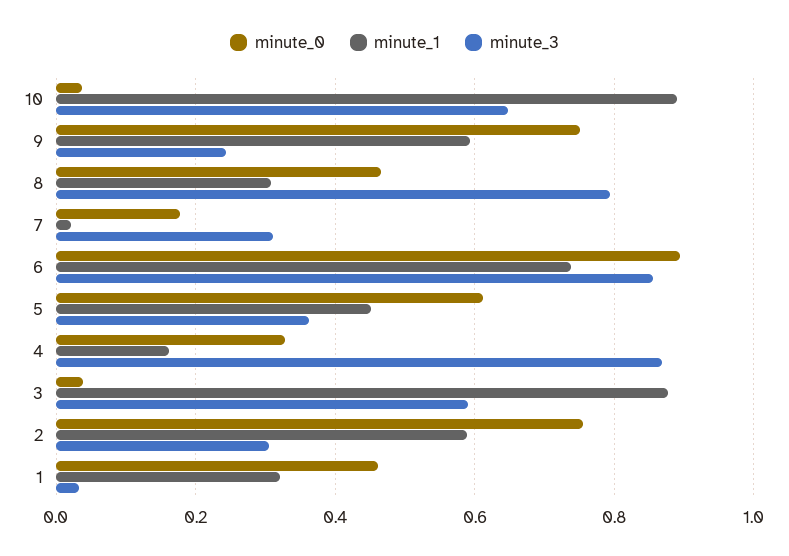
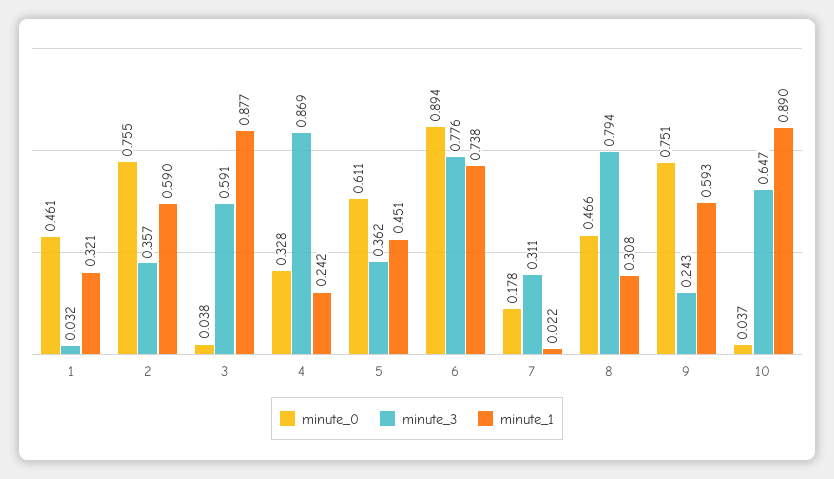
  {
    "minute_0": {
      "10": 0.037,
      "9": 0.751,
      "8": 0.466,
      "7": 0.178,
      "6": 0.894,
      "5": 0.611,
      "4": 0.328,
      "3": 0.038,
      "2": 0.755,
      "1": 0.461
    },
    "minute_1": {
      "10": 0.89,
      "9": 0.593,
      "8": 0.308,
      "7": 0.022,
      "6": 0.738,
      "5": 0.451,
-     "4": 0.16,
+     "4": 0.242,
      "3": 0.877,
      "2": 0.59,
      "1": 0.321
    },
    "minute_3": {
      "10": 0.647,
      "9": 0.243,
      "8": 0.794,
      "7": 0.311,
-     "6": 0.86,
+     "6": 0.776,
      "5": 0.362,
      "4": 0.869,
      "3": 0.591,
-     "2": 0.3,
+     "2": 0.357,
      "1": 0.032
    }
  }

